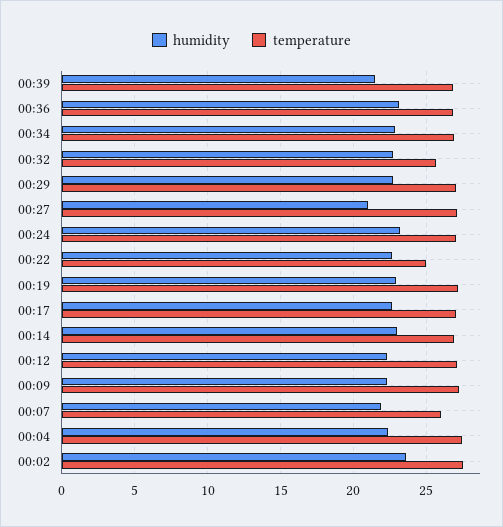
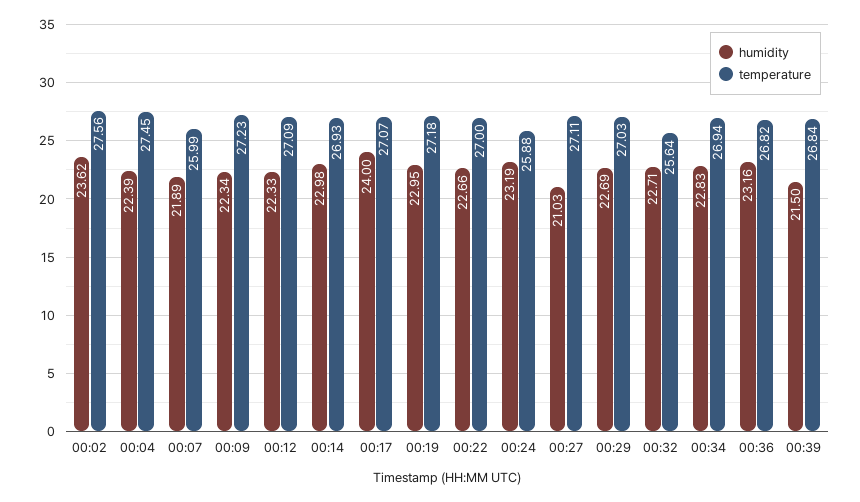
  {
    "humidity": {
      "00:39": 21.5,
      "00:36": 23.16,
      "00:34": 22.83,
      "00:32": 22.71,
      "00:29": 22.69,
      "00:27": 21.03,
      "00:24": 23.19,
      "00:22": 22.66,
      "00:19": 22.95,
-     "00:17": 22.5,
+     "00:17": 24,
      "00:14": 22.98,
      "00:12": 22.33,
      "00:09": 22.34,
      "00:07": 21.89,
      "00:04": 22.39,
      "00:02": 23.62
    },
    "temperature": {
      "00:39": 26.84,
      "00:36": 26.82,
      "00:34": 26.94,
      "00:32": 25.64,
      "00:29": 27.03,
      "00:27": 27.11,
-     "00:24": 27,
+     "00:24": 25.88,
-     "00:22": 25,
+     "00:22": 27,
      "00:19": 27.18,
      "00:17": 27.07,
      "00:14": 26.93,
      "00:12": 27.09,
      "00:09": 27.23,
      "00:07": 25.99,
      "00:04": 27.45,
      "00:02": 27.56
    }
  }

